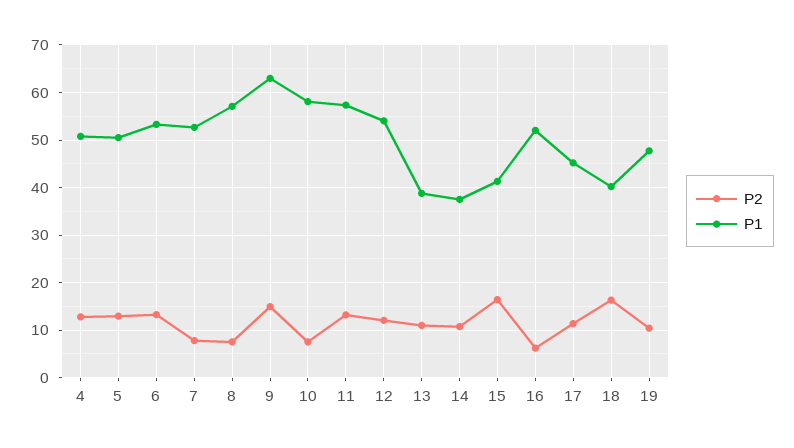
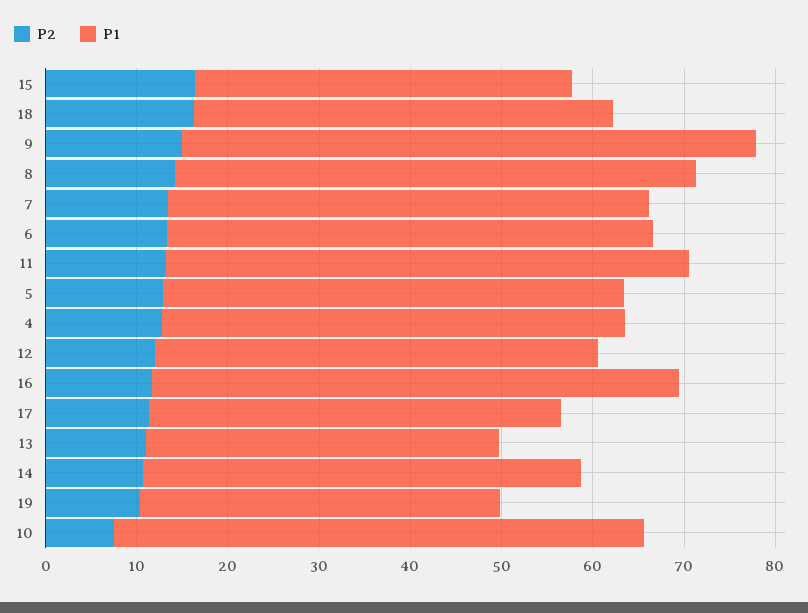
  {
    "P2": {
      "4": 12,
      "5": 12,
      "6": 14,
-     "7": 8,
+     "7": 14,
-     "8": 8,
+     "8": 14,
      "9": 14,
      "10": 8,
      "11": 14,
      "12": 12,
      "13": 10,
      "14": 10,
      "15": 16,
-     "16": 6,
+     "16": 12,
      "17": 12,
      "18": 16,
      "19": 10
    },
    "P1": {
      "4": 50,
      "5": 50,
      "6": 54,
      "7": 52,
      "8": 58,
      "9": 64,
      "10": 58,
      "11": 58,
-     "12": 54,
+     "12": 48,
      "13": 38,
-     "14": 38,
+     "14": 48,
      "15": 42,
-     "16": 52,
+     "16": 58,
      "17": 46,
-     "18": 40,
+     "18": 46,
-     "19": 48
+     "19": 40
    }
  }

